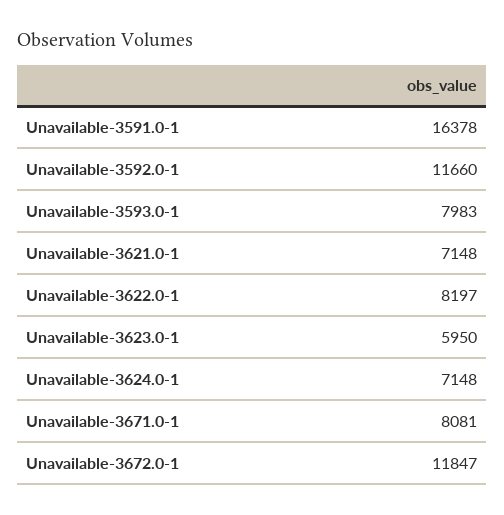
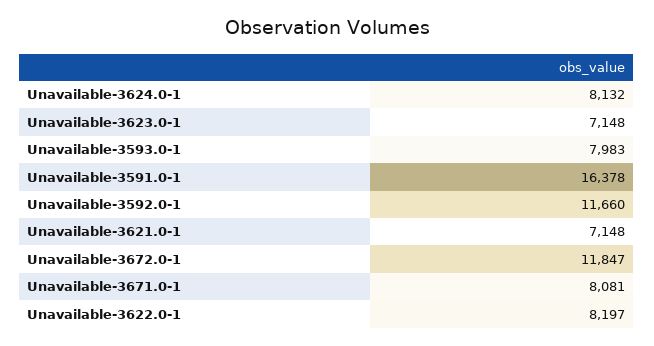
  {
    "Unavailable-3591.0-1": 16378,
    "Unavailable-3592.0-1": 11660,
    "Unavailable-3593.0-1": 7983,
    "Unavailable-3621.0-1": 7148,
    "Unavailable-3622.0-1": 8197,
-   "Unavailable-3623.0-1": 5950,
+   "Unavailable-3623.0-1": 7148,
-   "Unavailable-3624.0-1": 7148,
+   "Unavailable-3624.0-1": 8132,
    "Unavailable-3671.0-1": 8081,
    "Unavailable-3672.0-1": 11847
  }

